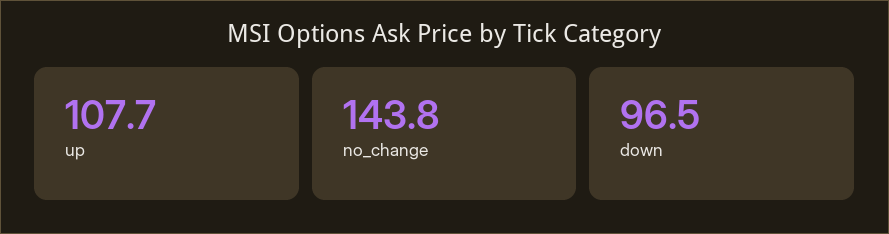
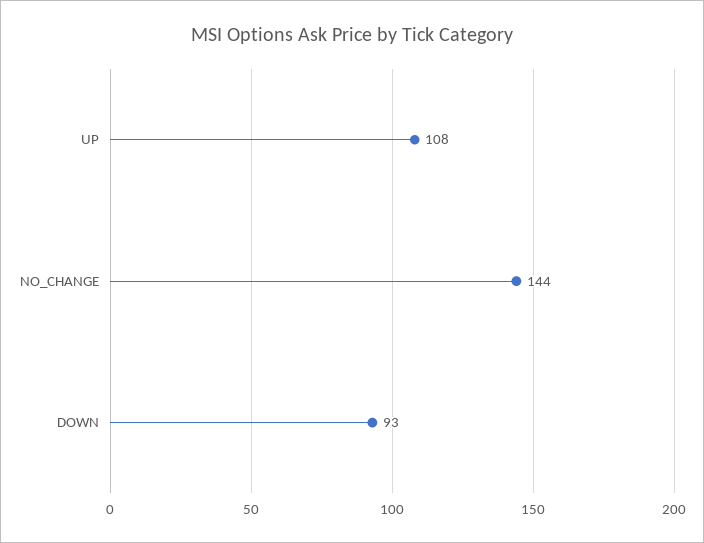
  {
    "up": 107.7,
    "no_change": 143.8,
-   "down": 96.5
+   "down": 93
  }

